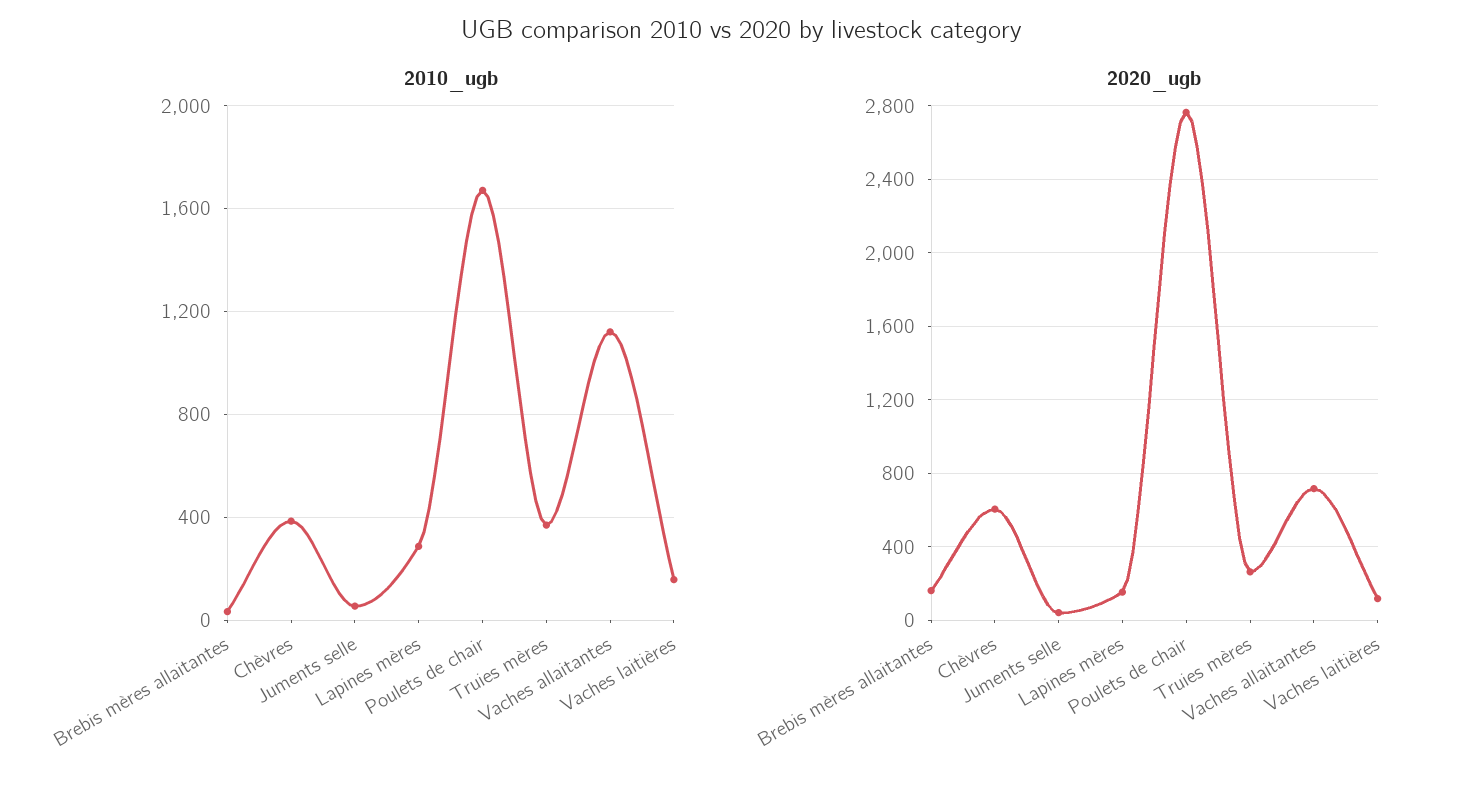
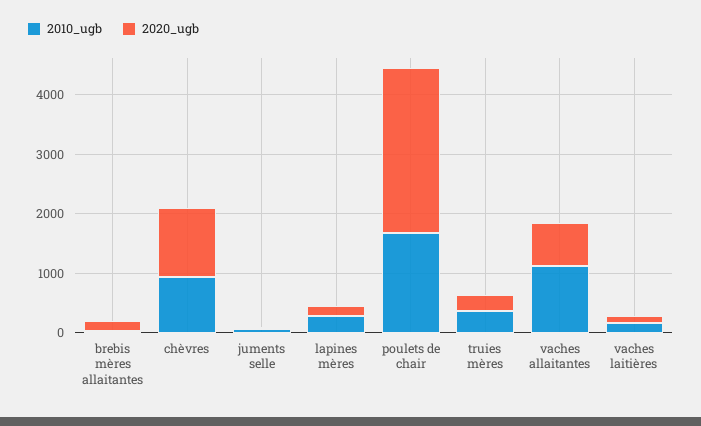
  {
    "2010_ugb": {
      "Brebis mères allaitantes": 50,
-     "Chèvres": 400,
+     "Chèvres": 1000,
      "Juments selle": 50,
      "Lapines mères": 300,
      "Poulets de chair": 1650,
      "Truies mères": 350,
      "Vaches allaitantes": 1100,
      "Vaches laitières": 150
    },
    "2020_ugb": {
      "Brebis mères allaitantes": 150,
-     "Chèvres": 600,
+     "Chèvres": 1200,
      "Juments selle": 50,
      "Lapines mères": 150,
      "Poulets de chair": 2750,
      "Truies mères": 250,
      "Vaches allaitantes": 700,
      "Vaches laitières": 100
    }
  }

